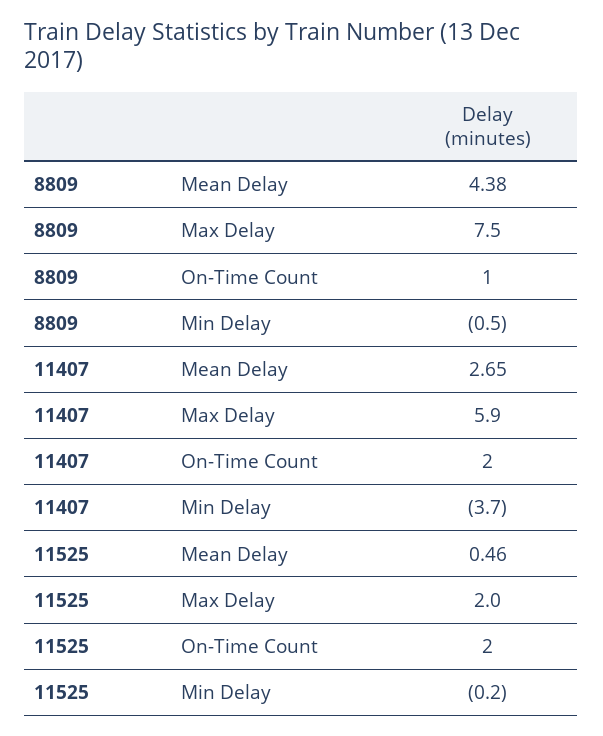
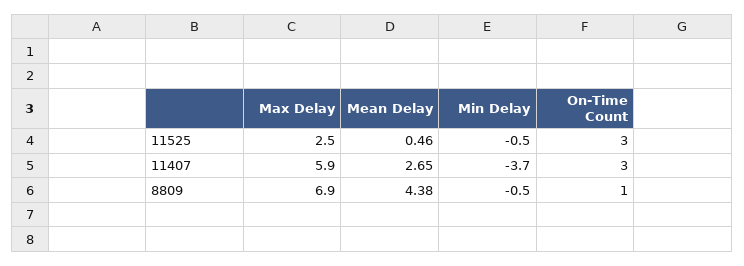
  {
    "8809": {
      "Mean Delay": 4.38,
-     "Max Delay": 7.5,
+     "Max Delay": 6.9,
      "On-Time Count": 1,
      "Min Delay": -0.5
    },
    "11407": {
      "Mean Delay": 2.65,
      "Max Delay": 5.9,
-     "On-Time Count": 2,
+     "On-Time Count": 3,
      "Min Delay": -3.7
    },
    "11525": {
      "Mean Delay": 0.46,
-     "Max Delay": 2,
+     "Max Delay": 2.5,
-     "On-Time Count": 2,
+     "On-Time Count": 3,
-     "Min Delay": -0.2
+     "Min Delay": -0.5
    }
  }

